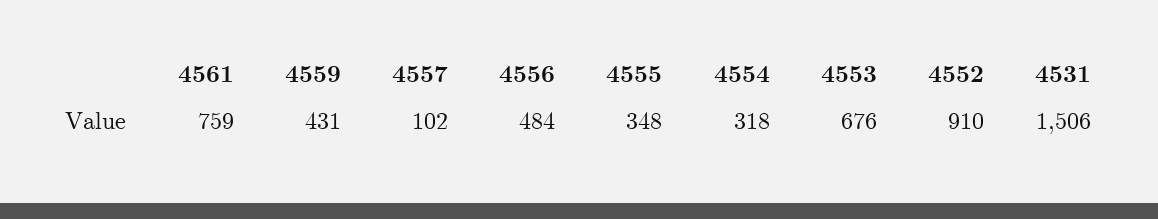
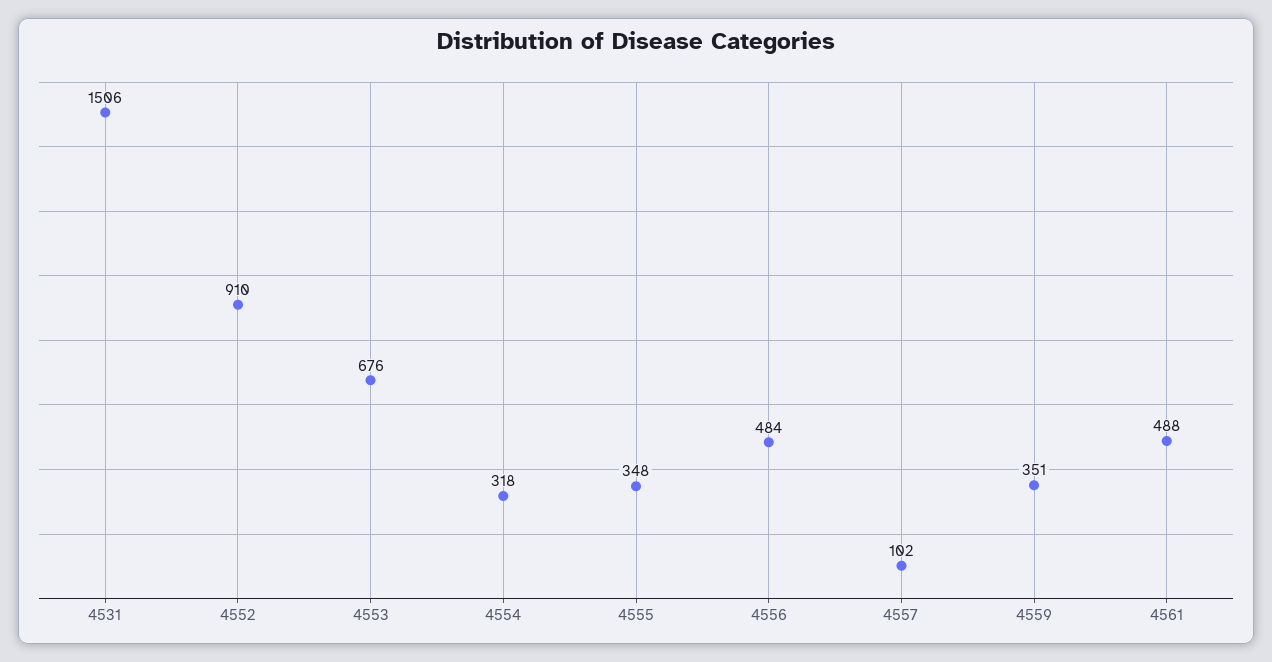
  {
-   "4561": 759,
+   "4561": 488,
-   "4559": 431,
+   "4559": 351,
    "4557": 102,
    "4556": 484,
    "4555": 348,
    "4554": 318,
    "4553": 676,
    "4552": 910,
    "4531": 1506
  }

